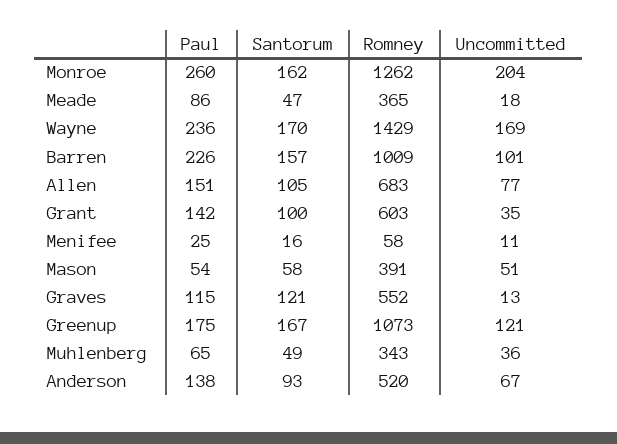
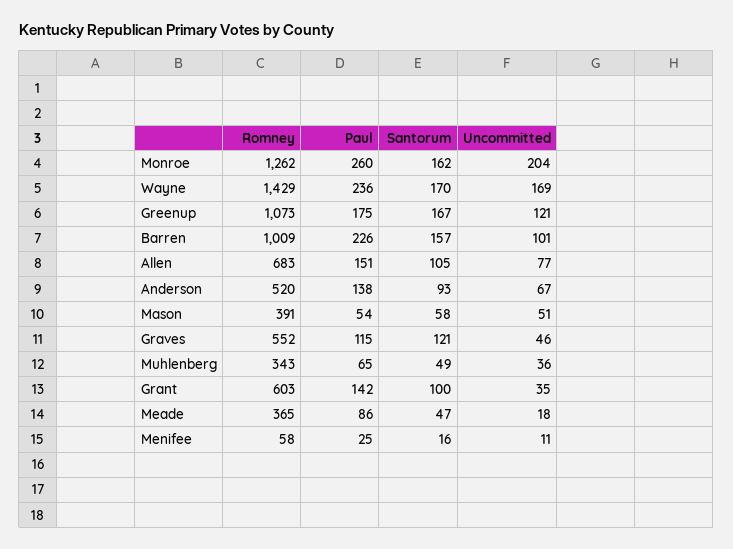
  {
    "Paul": {
      "Monroe": 260,
      "Meade": 86,
      "Wayne": 236,
      "Barren": 226,
      "Allen": 151,
      "Grant": 142,
      "Menifee": 25,
      "Mason": 54,
      "Graves": 115,
      "Greenup": 175,
      "Muhlenberg": 65,
      "Anderson": 138
    },
    "Santorum": {
      "Monroe": 162,
      "Meade": 47,
      "Wayne": 170,
      "Barren": 157,
      "Allen": 105,
      "Grant": 100,
      "Menifee": 16,
      "Mason": 58,
      "Graves": 121,
      "Greenup": 167,
      "Muhlenberg": 49,
      "Anderson": 93
    },
    "Romney": {
      "Monroe": 1262,
      "Meade": 365,
      "Wayne": 1429,
      "Barren": 1009,
      "Allen": 683,
      "Grant": 603,
      "Menifee": 58,
      "Mason": 391,
      "Graves": 552,
      "Greenup": 1073,
      "Muhlenberg": 343,
      "Anderson": 520
    },
    "Uncommitted": {
      "Monroe": 204,
      "Meade": 18,
      "Wayne": 169,
      "Barren": 101,
      "Allen": 77,
      "Grant": 35,
      "Menifee": 11,
      "Mason": 51,
-     "Graves": 13,
+     "Graves": 46,
      "Greenup": 121,
      "Muhlenberg": 36,
      "Anderson": 67
    }
  }

